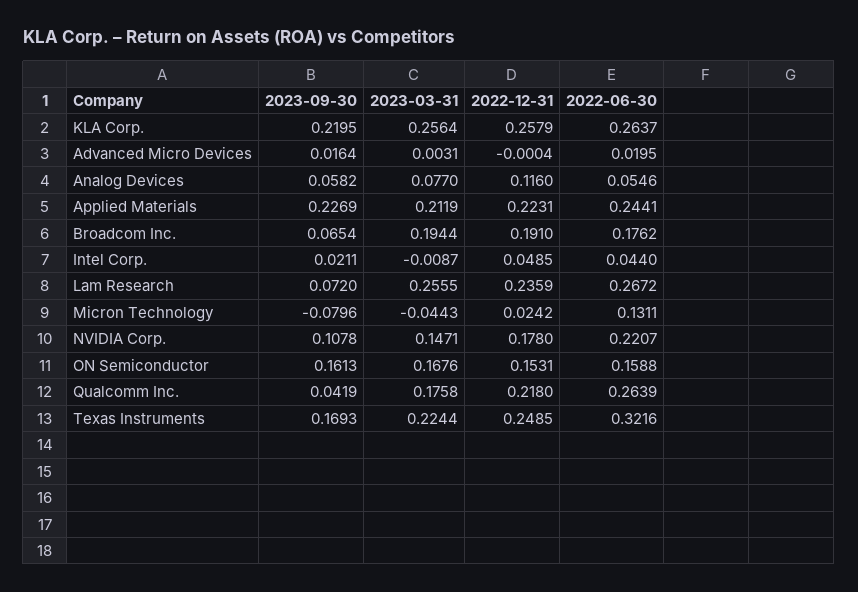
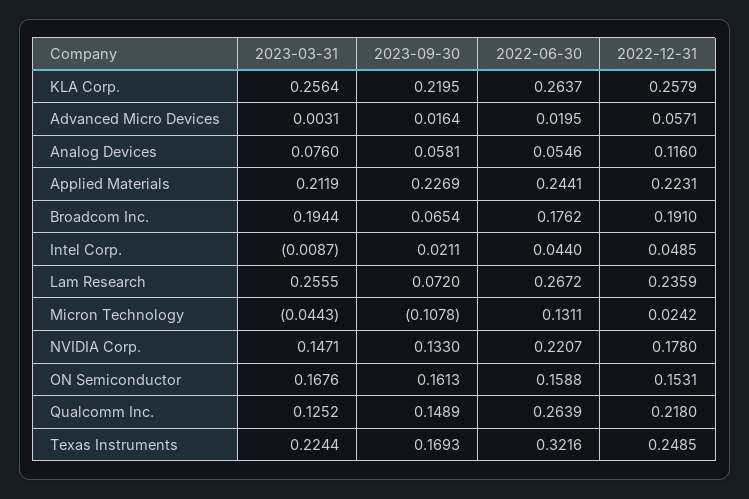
  {
    "2023-09-30": {
      "KLA Corp.": 0.2195,
      "Advanced Micro Devices": 0.0164,
-     "Analog Devices": 0.0582,
+     "Analog Devices": 0.0581,
      "Applied Materials": 0.2269,
      "Broadcom Inc.": 0.0654,
      "Intel Corp.": 0.0211,
      "Lam Research": 0.072,
-     "Micron Technology": -0.0796,
+     "Micron Technology": -0.1078,
-     "NVIDIA Corp.": 0.1078,
+     "NVIDIA Corp.": 0.133,
      "ON Semiconductor": 0.1613,
-     "Qualcomm Inc.": 0.0419,
+     "Qualcomm Inc.": 0.1489,
      "Texas Instruments": 0.1693
    },
    "2023-03-31": {
      "KLA Corp.": 0.2564,
      "Advanced Micro Devices": 0.0031,
-     "Analog Devices": 0.077,
+     "Analog Devices": 0.076,
      "Applied Materials": 0.2119,
      "Broadcom Inc.": 0.1944,
      "Intel Corp.": -0.0087,
      "Lam Research": 0.2555,
      "Micron Technology": -0.0443,
      "NVIDIA Corp.": 0.1471,
      "ON Semiconductor": 0.1676,
-     "Qualcomm Inc.": 0.1758,
+     "Qualcomm Inc.": 0.1252,
      "Texas Instruments": 0.2244
    },
    "2022-12-31": {
      "KLA Corp.": 0.2579,
-     "Advanced Micro Devices": -0.0004,
+     "Advanced Micro Devices": 0.0571,
      "Analog Devices": 0.116,
      "Applied Materials": 0.2231,
      "Broadcom Inc.": 0.191,
      "Intel Corp.": 0.0485,
      "Lam Research": 0.2359,
      "Micron Technology": 0.0242,
      "NVIDIA Corp.": 0.178,
      "ON Semiconductor": 0.1531,
      "Qualcomm Inc.": 0.218,
      "Texas Instruments": 0.2485
    },
    "2022-06-30": {
      "KLA Corp.": 0.2637,
      "Advanced Micro Devices": 0.0195,
      "Analog Devices": 0.0546,
      "Applied Materials": 0.2441,
      "Broadcom Inc.": 0.1762,
      "Intel Corp.": 0.044,
      "Lam Research": 0.2672,
      "Micron Technology": 0.1311,
      "NVIDIA Corp.": 0.2207,
      "ON Semiconductor": 0.1588,
      "Qualcomm Inc.": 0.2639,
      "Texas Instruments": 0.3216
    }
  }

